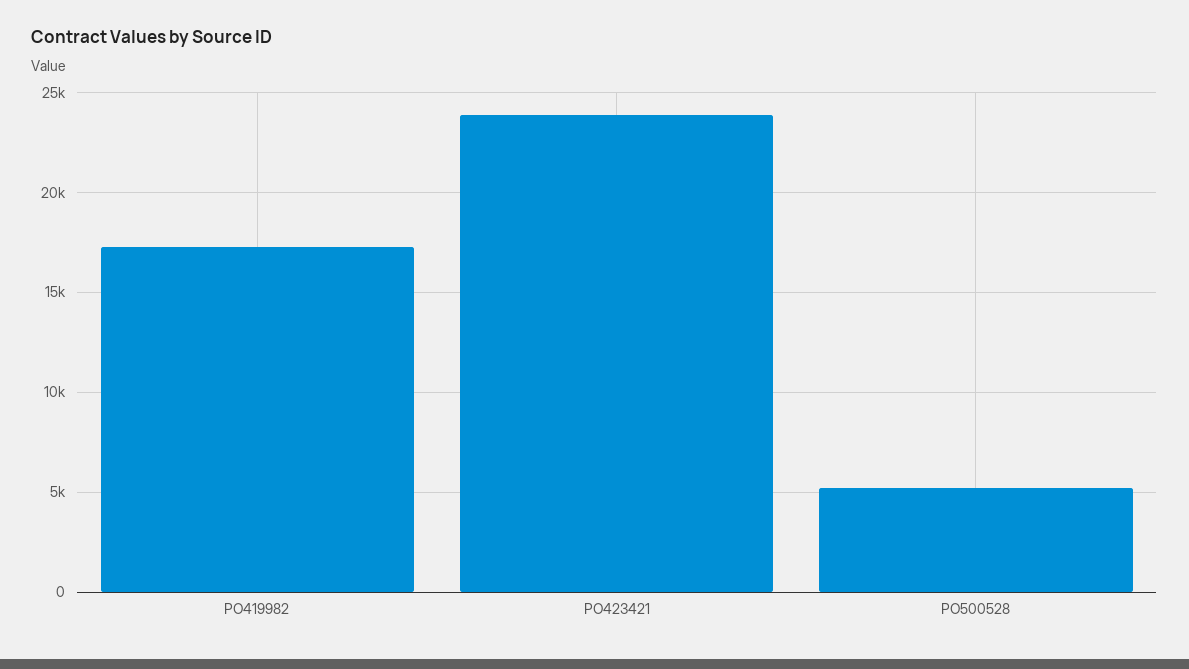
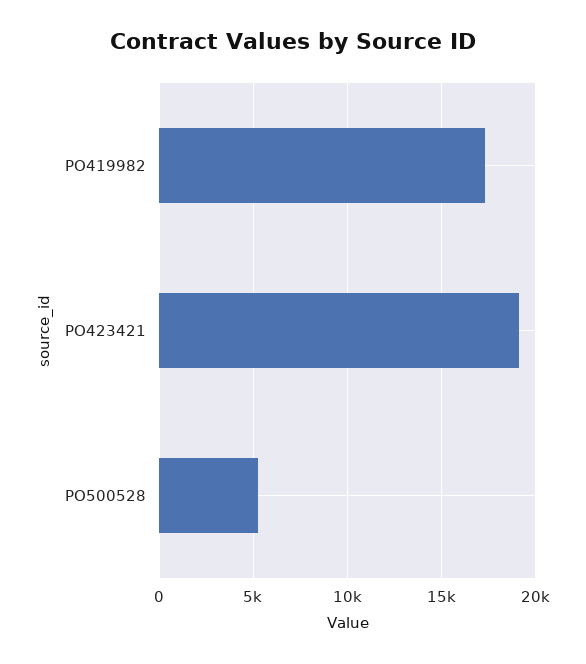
  {
    "PO419982": 17500,
-   "PO423421": 24000,
+   "PO423421": 19000,
    "PO500528": 5000
  }

